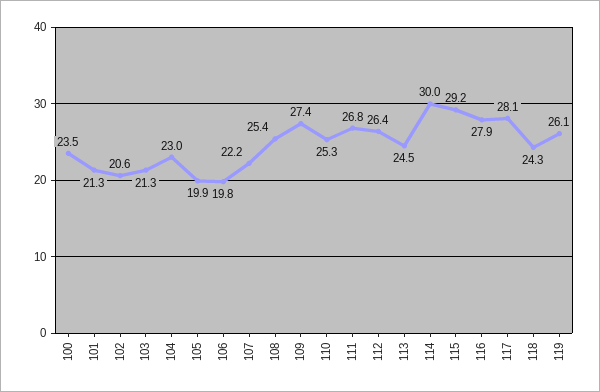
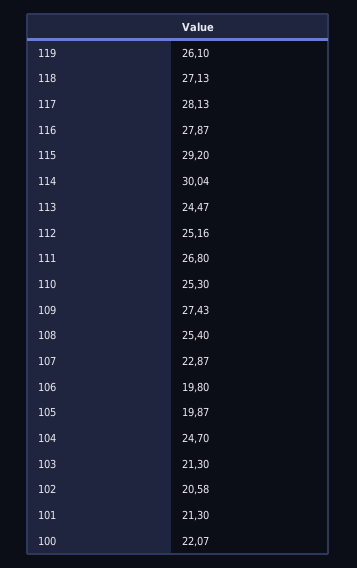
  {
-   "100": 23.5,
+   "100": 22.07,
    "101": 21.3,
    "102": 20.58,
    "103": 21.3,
-   "104": 23,
+   "104": 24.7,
    "105": 19.87,
    "106": 19.8,
-   "107": 22.2,
+   "107": 22.87,
    "108": 25.4,
    "109": 27.43,
    "110": 25.3,
    "111": 26.8,
-   "112": 26.4,
+   "112": 25.16,
    "113": 24.47,
    "114": 30.04,
    "115": 29.2,
    "116": 27.87,
    "117": 28.13,
-   "118": 24.3,
+   "118": 27.13,
    "119": 26.1
  }

